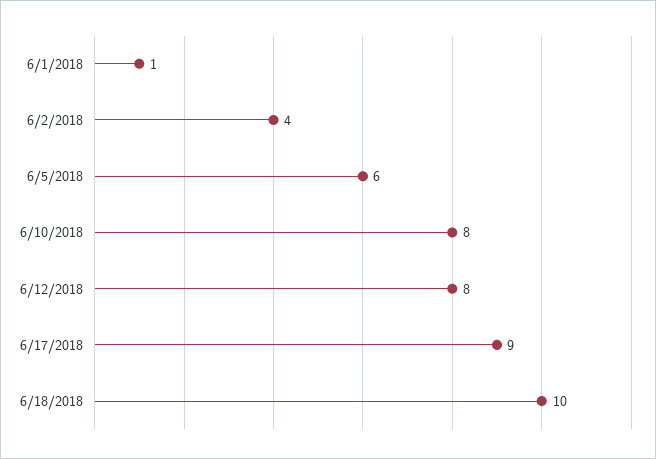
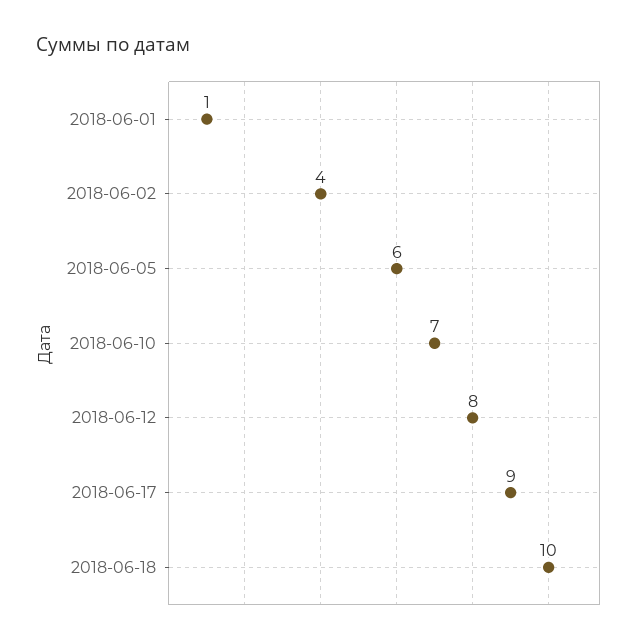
  {
    "6/1/2018": 1,
    "6/2/2018": 4,
    "6/5/2018": 6,
-   "6/10/2018": 8,
+   "6/10/2018": 7,
    "6/12/2018": 8,
    "6/17/2018": 9,
    "6/18/2018": 10
  }

